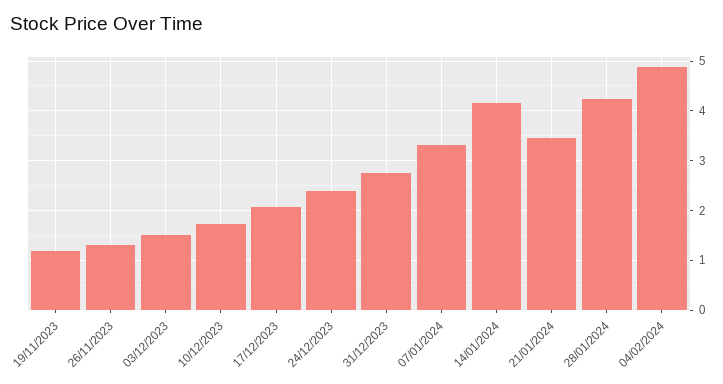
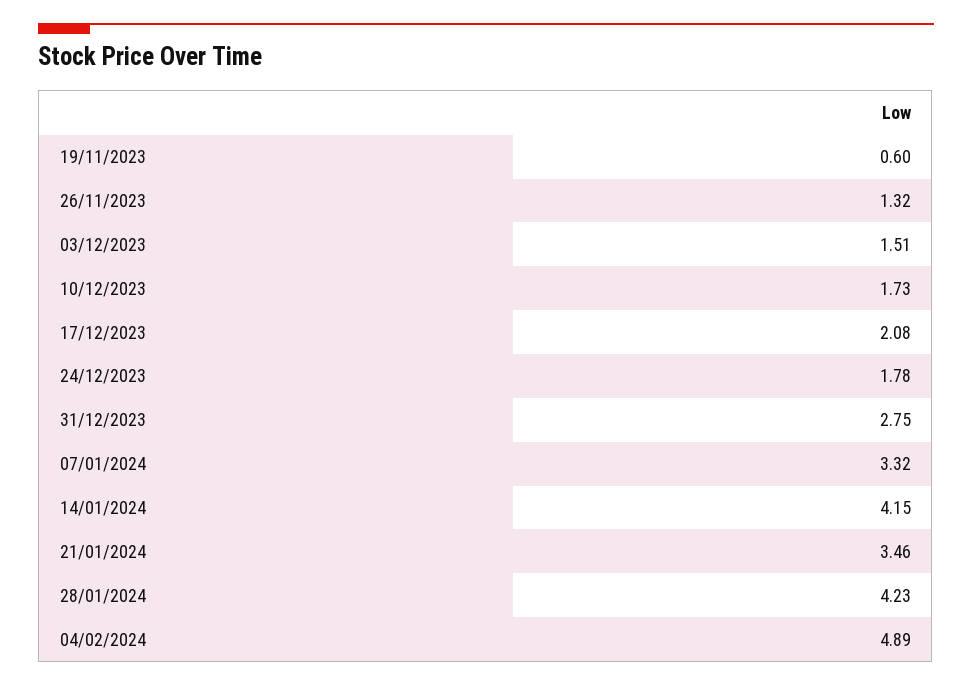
  {
-   "19/11/2023": 1.2,
+   "19/11/2023": 0.6,
    "26/11/2023": 1.32,
    "03/12/2023": 1.51,
    "10/12/2023": 1.73,
    "17/12/2023": 2.08,
-   "24/12/2023": 2.4,
+   "24/12/2023": 1.78,
    "31/12/2023": 2.75,
    "07/01/2024": 3.32,
    "14/01/2024": 4.15,
    "21/01/2024": 3.46,
    "28/01/2024": 4.23,
    "04/02/2024": 4.89
  }

